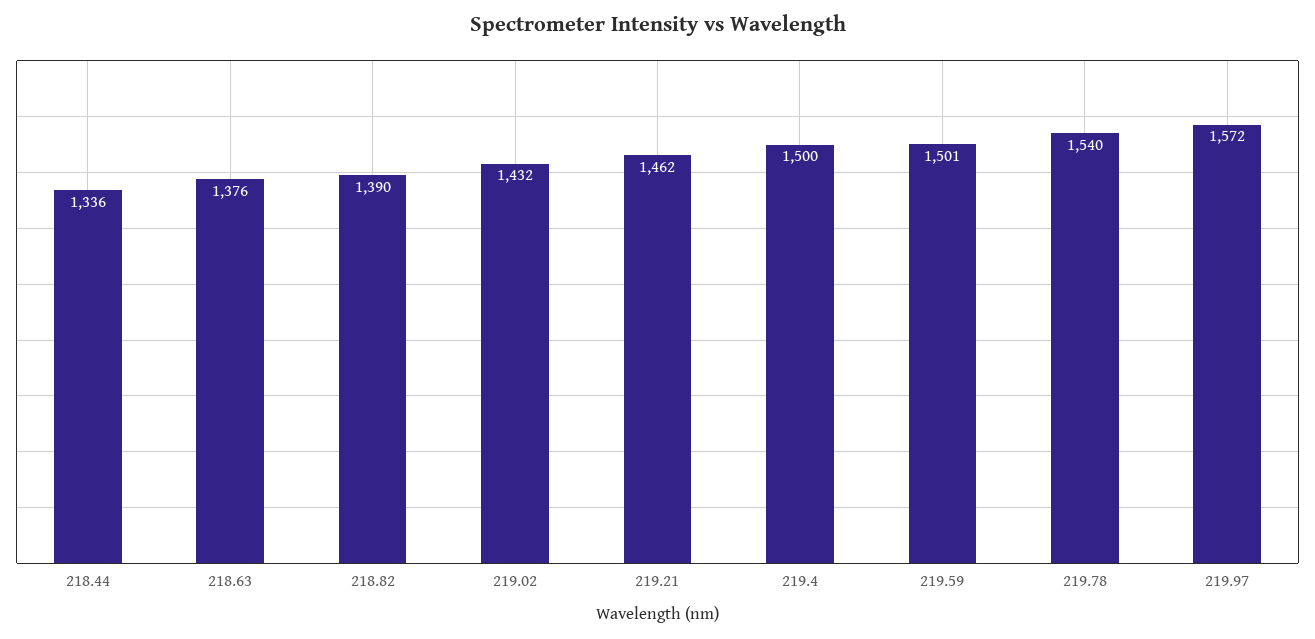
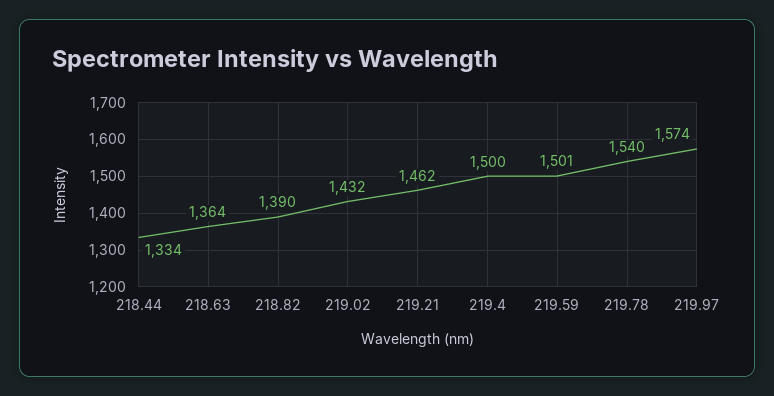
  {
-   "218.44": 1336,
+   "218.44": 1334,
-   "218.63": 1376,
+   "218.63": 1364,
    "218.82": 1390,
    "219.02": 1432,
    "219.21": 1462,
    "219.4": 1500,
    "219.59": 1501,
    "219.78": 1540,
-   "219.97": 1572
+   "219.97": 1574
  }

